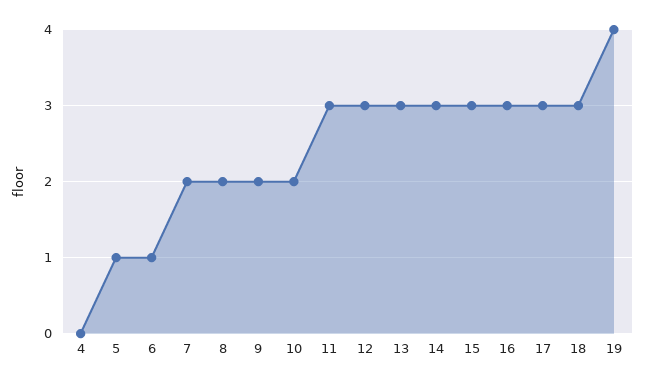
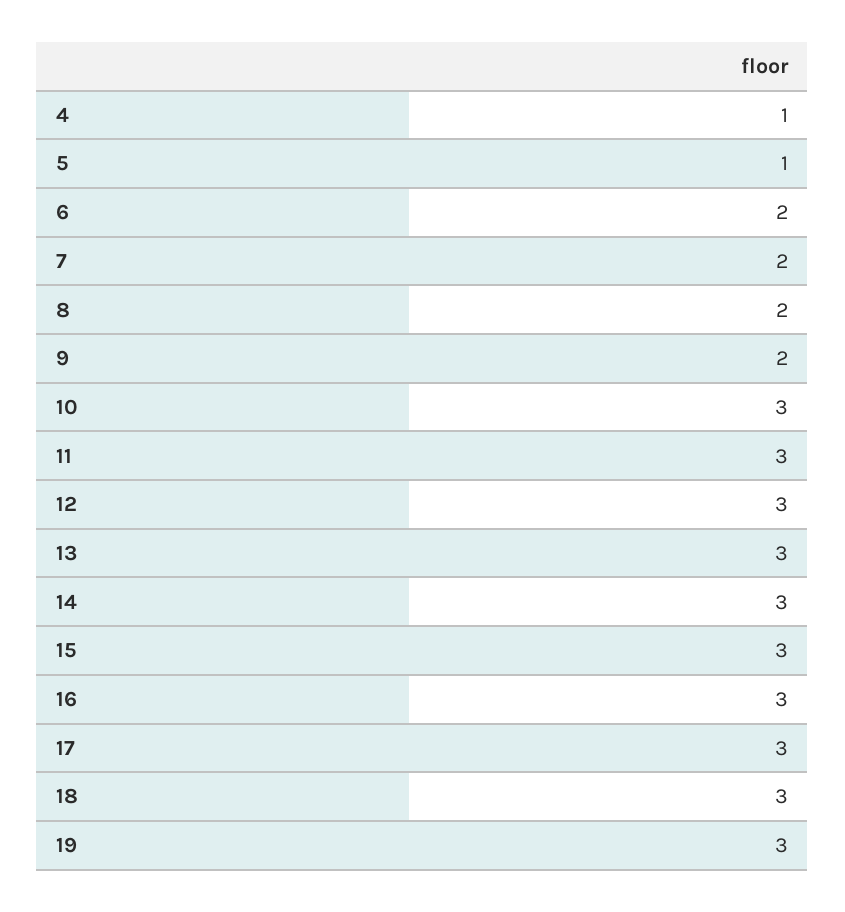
  {
-   "4": 0,
+   "4": 1,
    "5": 1,
-   "6": 1,
+   "6": 2,
    "7": 2,
    "8": 2,
    "9": 2,
-   "10": 2,
+   "10": 3,
    "11": 3,
    "12": 3,
    "13": 3,
    "14": 3,
    "15": 3,
    "16": 3,
    "17": 3,
    "18": 3,
-   "19": 4
+   "19": 3
  }

